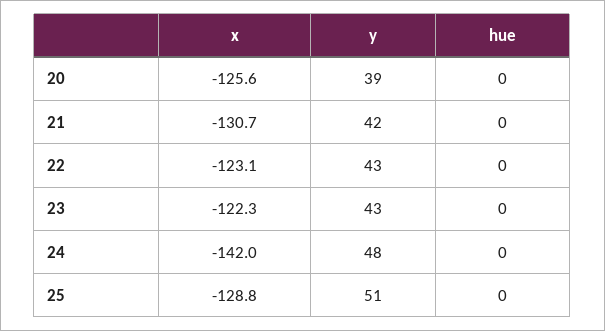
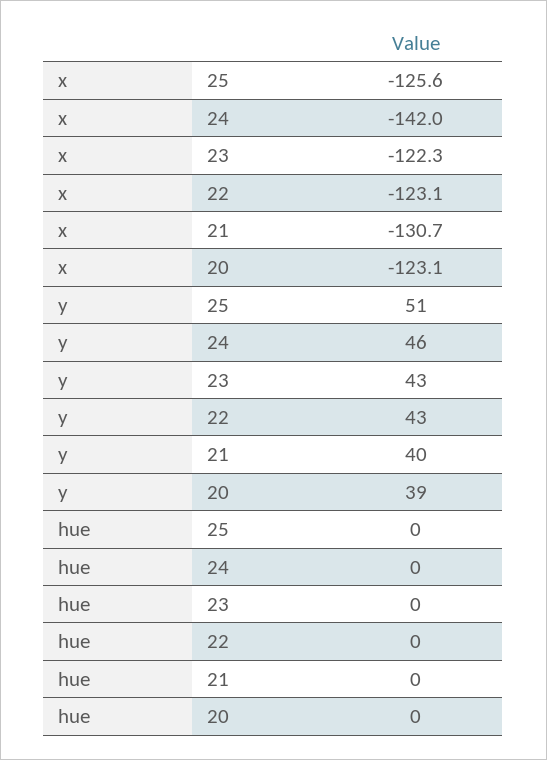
  {
    "x": {
-     "20": -125.6,
+     "20": -123.1,
      "21": -130.7,
      "22": -123.1,
      "23": -122.3,
      "24": -142,
-     "25": -128.8
+     "25": -125.6
    },
    "y": {
      "20": 39,
-     "21": 42,
+     "21": 40,
      "22": 43,
      "23": 43,
-     "24": 48,
+     "24": 46,
      "25": 51
    },
    "hue": {
      "20": 0,
      "21": 0,
      "22": 0,
      "23": 0,
      "24": 0,
      "25": 0
    }
  }

